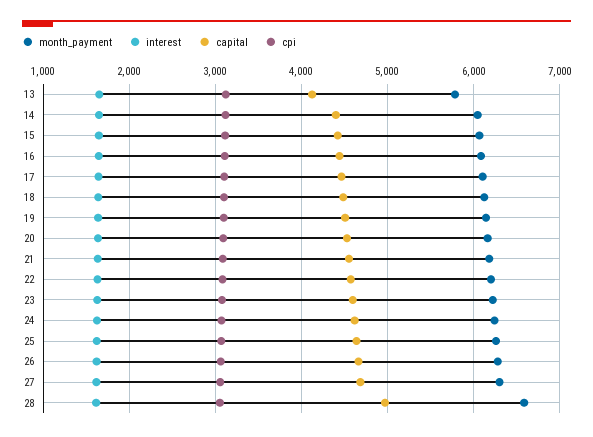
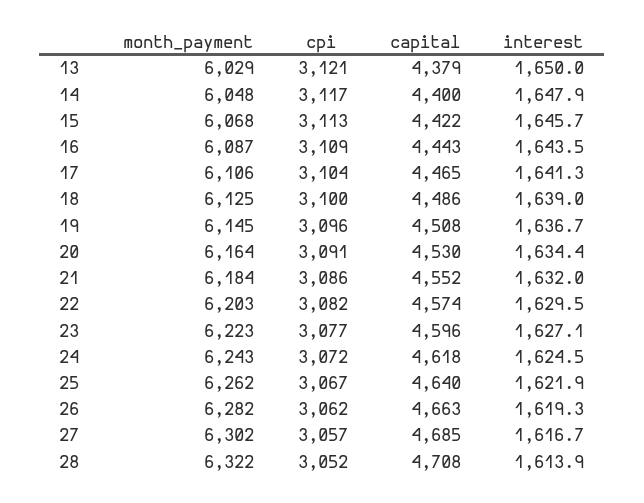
  {
    "month_payment": {
-     "13": 5800,
+     "13": 6029,
      "14": 6048,
      "15": 6068,
      "16": 6087,
      "17": 6106,
      "18": 6125,
      "19": 6145,
      "20": 6164,
      "21": 6184,
      "22": 6203,
      "23": 6223,
      "24": 6243,
      "25": 6262,
      "26": 6282,
      "27": 6302,
-     "28": 6600
+     "28": 6322
    },
    "interest": {
      "13": 1650,
      "14": 1647.9,
      "15": 1645.7,
      "16": 1643.5,
      "17": 1641.3,
      "18": 1639,
      "19": 1636.7,
      "20": 1634.4,
      "21": 1632,
      "22": 1629.5,
      "23": 1627.1,
      "24": 1624.5,
      "25": 1621.9,
      "26": 1619.3,
      "27": 1616.7,
      "28": 1613.9
    },
    "capital": {
-     "13": 4100,
+     "13": 4379,
      "14": 4400,
      "15": 4422,
      "16": 4443,
      "17": 4465,
      "18": 4486,
      "19": 4508,
      "20": 4530,
      "21": 4552,
      "22": 4574,
      "23": 4596,
      "24": 4618,
      "25": 4640,
      "26": 4663,
      "27": 4685,
-     "28": 5000
+     "28": 4708
    },
    "cpi": {
      "13": 3121,
      "14": 3117,
      "15": 3113,
      "16": 3109,
      "17": 3104,
      "18": 3100,
      "19": 3096,
      "20": 3091,
      "21": 3086,
      "22": 3082,
      "23": 3077,
      "24": 3072,
      "25": 3067,
      "26": 3062,
      "27": 3057,
      "28": 3052
    }
  }

